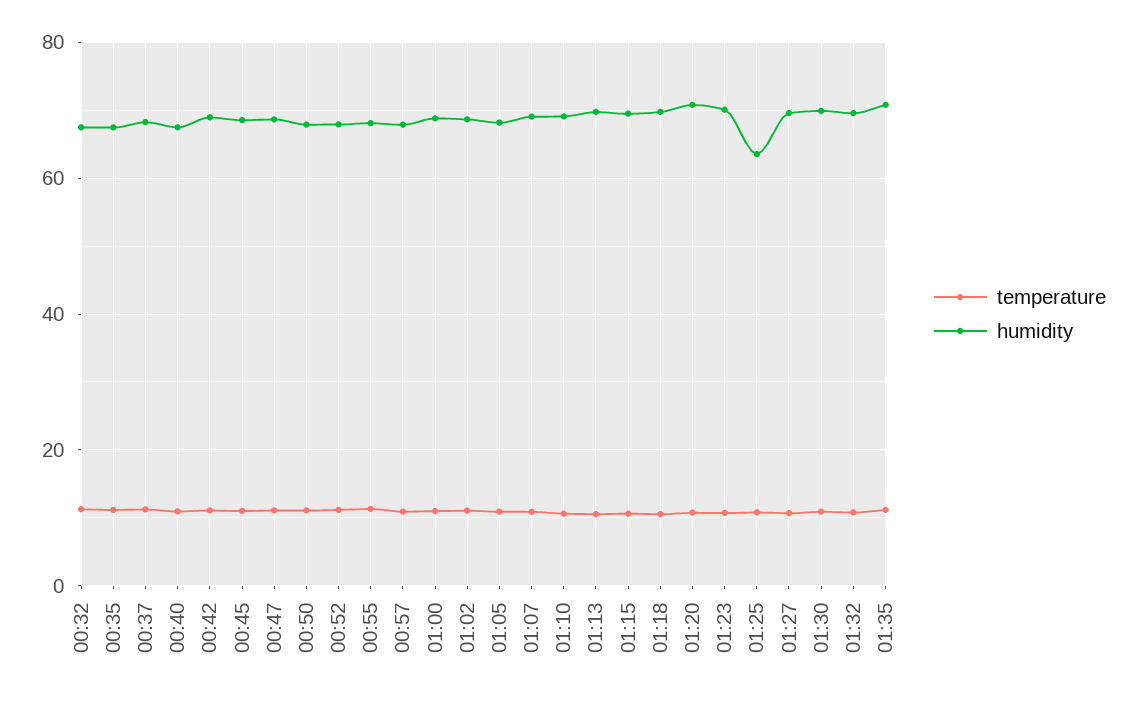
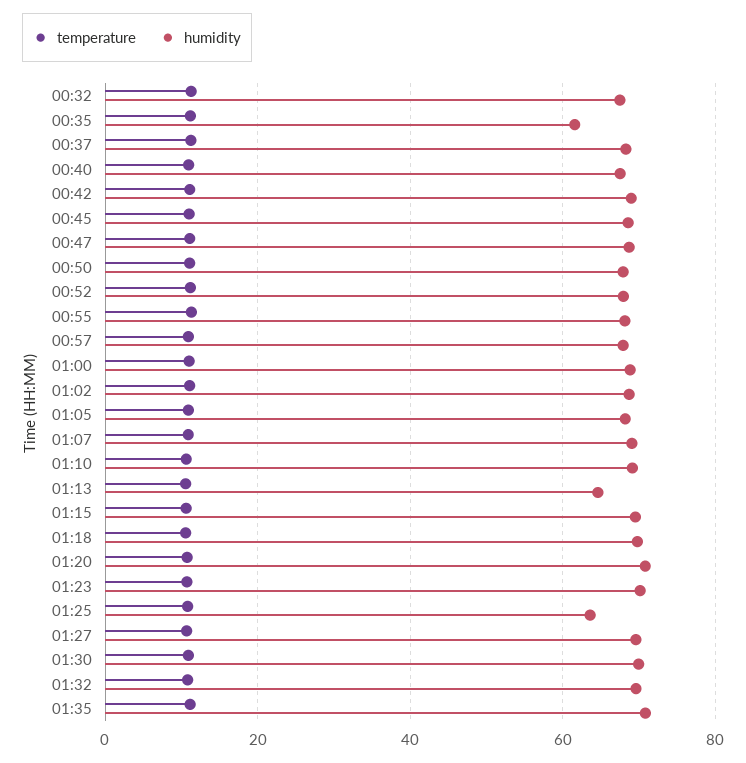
  {
    "temperature": {
      "00:32": 12,
      "00:35": 12,
      "00:37": 12,
      "00:40": 10,
      "00:42": 12,
      "00:45": 12,
      "00:47": 12,
      "00:50": 12,
      "00:52": 12,
      "00:55": 12,
      "00:57": 10,
      "01:00": 12,
      "01:02": 12,
      "01:05": 10,
      "01:07": 10,
      "01:10": 10,
      "01:13": 10,
      "01:15": 10,
      "01:18": 10,
      "01:20": 10,
      "01:23": 10,
      "01:25": 10,
      "01:27": 10,
      "01:30": 10,
      "01:32": 10,
      "01:35": 12
    },
    "humidity": {
      "00:32": 68,
-     "00:35": 68,
+     "00:35": 62,
      "00:37": 68,
      "00:40": 68,
      "00:42": 68,
      "00:45": 68,
      "00:47": 68,
      "00:50": 68,
      "00:52": 68,
      "00:55": 68,
      "00:57": 68,
      "01:00": 68,
      "01:02": 68,
      "01:05": 68,
      "01:07": 70,
      "01:10": 70,
-     "01:13": 70,
+     "01:13": 64,
      "01:15": 70,
      "01:18": 70,
      "01:20": 70,
      "01:23": 70,
      "01:25": 64,
      "01:27": 70,
      "01:30": 70,
      "01:32": 70,
      "01:35": 70
    }
  }

